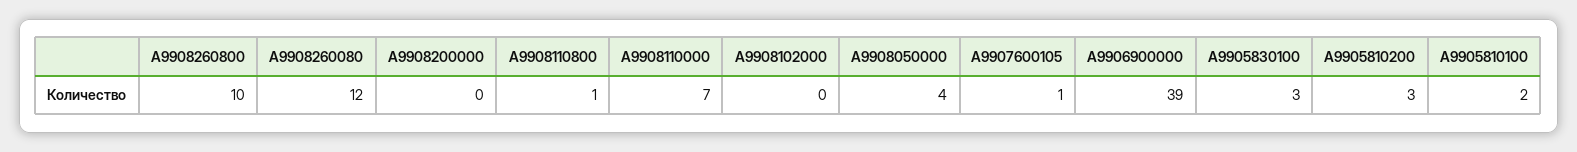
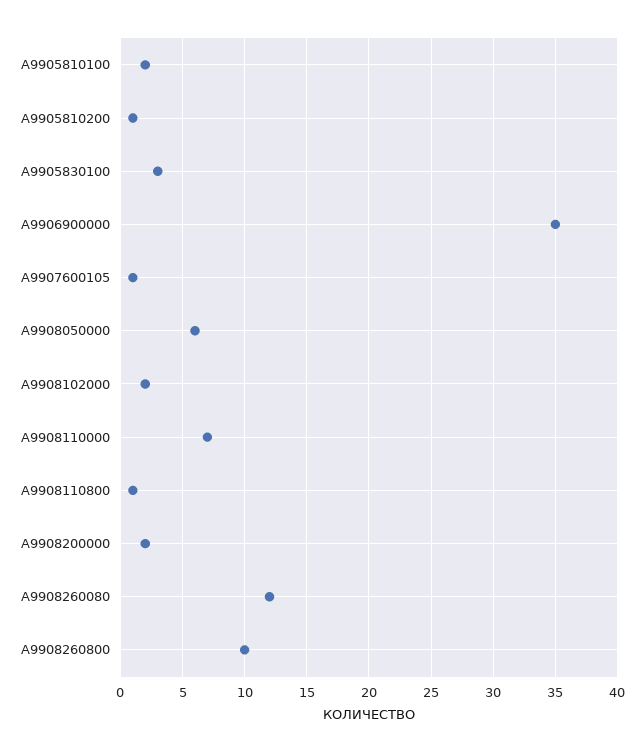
  {
    "A9908260800": 10,
    "A9908260080": 12,
-   "A9908200000": 0,
+   "A9908200000": 2,
    "A9908110800": 1,
    "A9908110000": 7,
-   "A9908102000": 0,
+   "A9908102000": 2,
-   "A9908050000": 4,
+   "A9908050000": 6,
    "A9907600105": 1,
-   "A9906900000": 39,
+   "A9906900000": 35,
    "A9905830100": 3,
-   "A9905810200": 3,
+   "A9905810200": 1,
    "A9905810100": 2
  }

